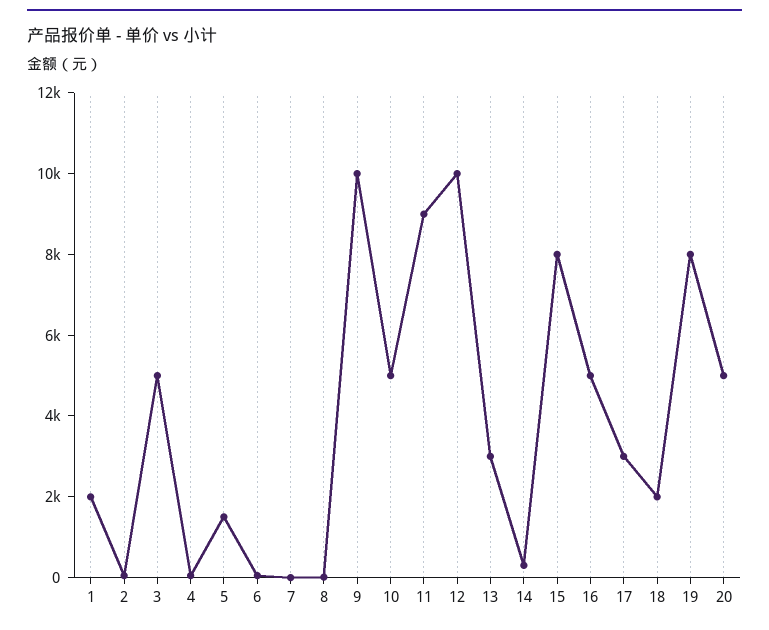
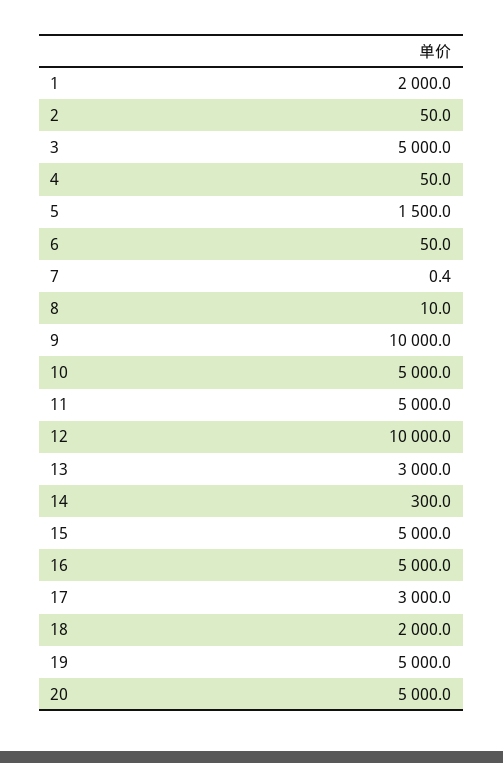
  {
    "1": 2000,
    "2": 50,
    "3": 5000,
    "4": 50,
    "5": 1500,
    "6": 50,
    "7": 0.4,
    "8": 10,
    "9": 10000,
    "10": 5000,
-   "11": 9000,
+   "11": 5000,
    "12": 10000,
    "13": 3000,
    "14": 300,
-   "15": 8000,
+   "15": 5000,
    "16": 5000,
    "17": 3000,
    "18": 2000,
-   "19": 8000,
+   "19": 5000,
    "20": 5000
  }

